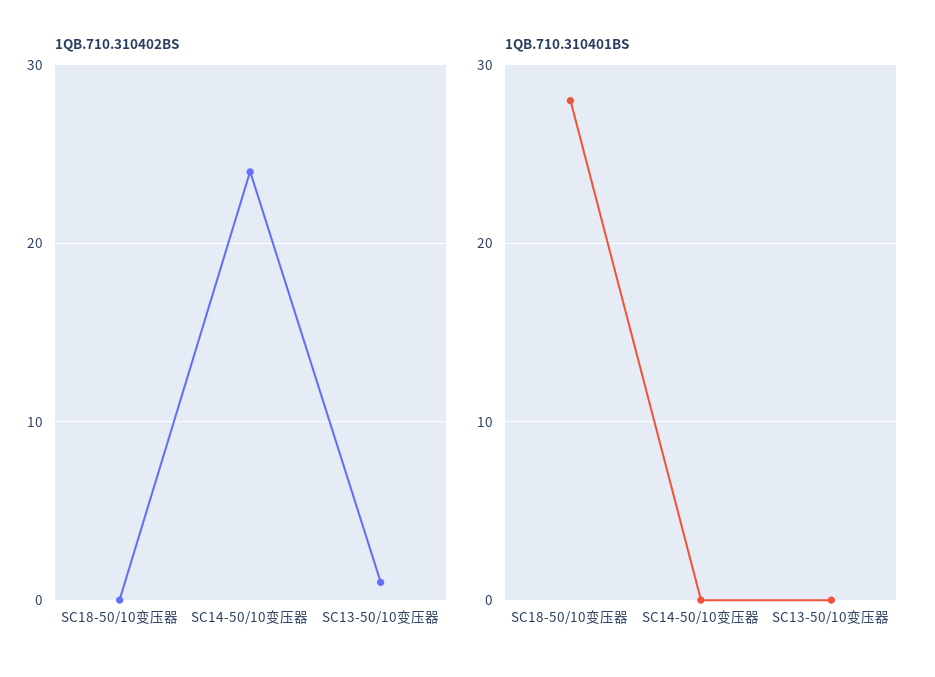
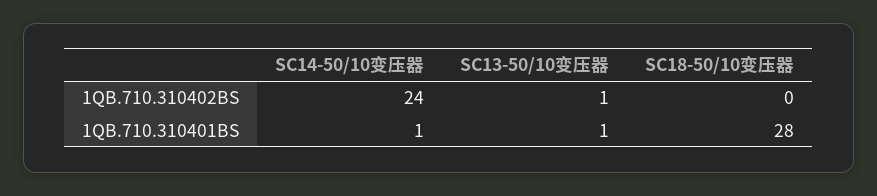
  {
    "1QB.710.310402BS": {
      "SC18-50/10变压器": 0,
      "SC14-50/10变压器": 24,
      "SC13-50/10变压器": 1
    },
    "1QB.710.310401BS": {
      "SC18-50/10变压器": 28,
-     "SC14-50/10变压器": 0,
+     "SC14-50/10变压器": 1,
-     "SC13-50/10变压器": 0
+     "SC13-50/10变压器": 1
    }
  }

